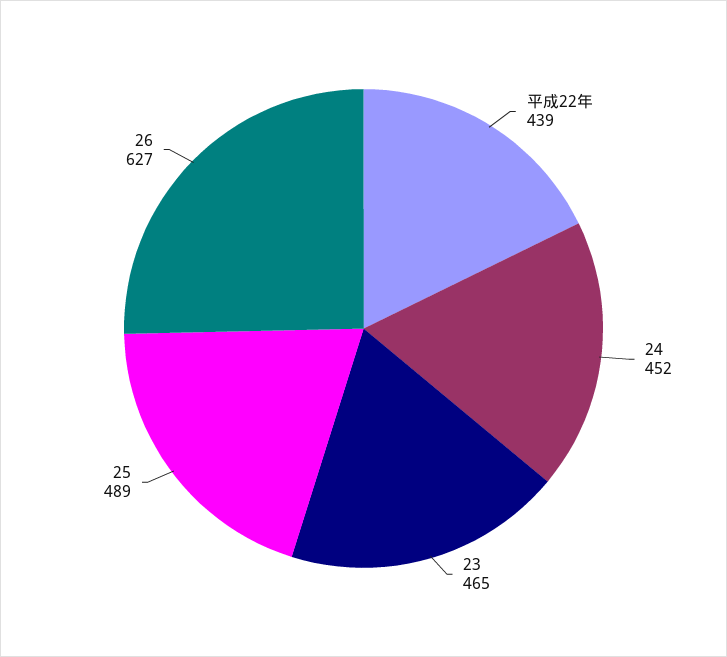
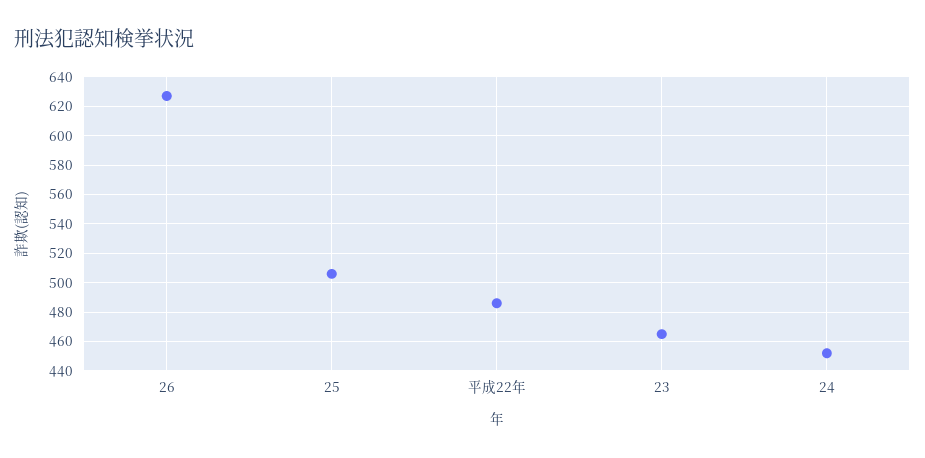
  {
-   "平成22年": 439,
+   "平成22年": 485,
    "24": 452,
    "23": 465,
-   "25": 489,
+   "25": 505,
    "26": 627
  }

